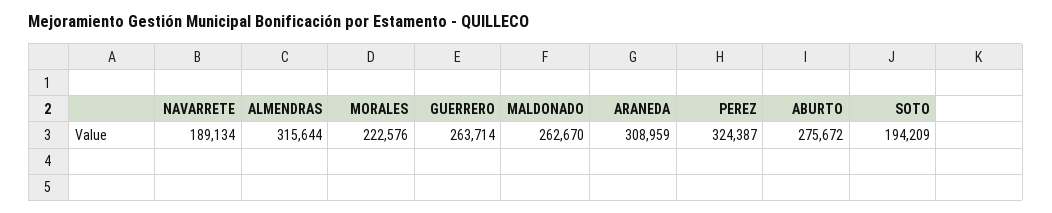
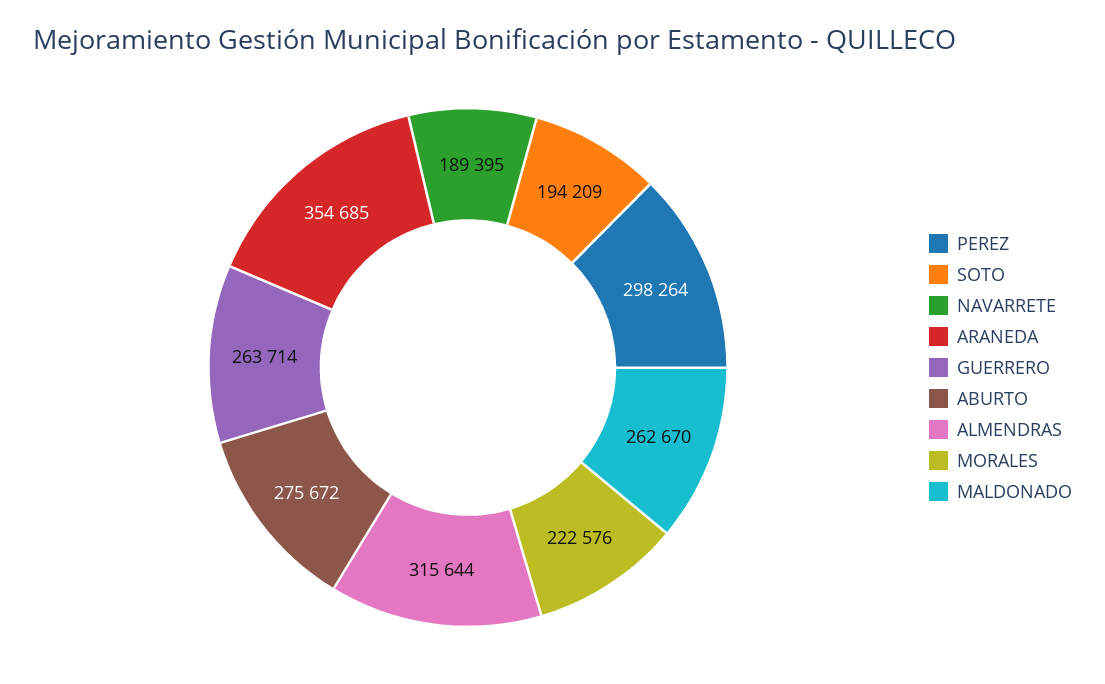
  {
-   "NAVARRETE": 189134,
+   "NAVARRETE": 189395,
    "ALMENDRAS": 315644,
    "MORALES": 222576,
    "GUERRERO": 263714,
    "MALDONADO": 262670,
-   "ARANEDA": 308959,
+   "ARANEDA": 354685,
-   "PEREZ": 324387,
+   "PEREZ": 298264,
    "ABURTO": 275672,
    "SOTO": 194209
  }

